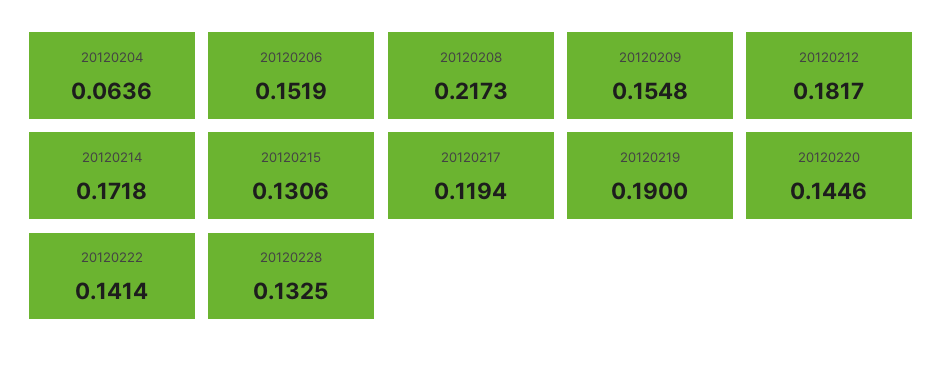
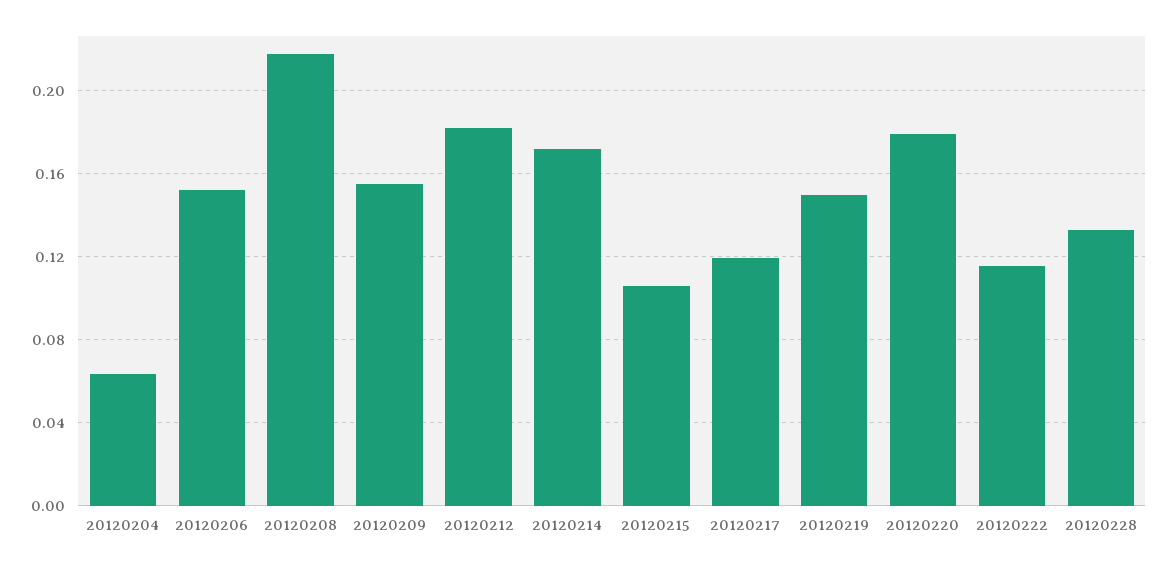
  {
    "20120204": 0.0636,
    "20120206": 0.1519,
    "20120208": 0.2173,
    "20120209": 0.1548,
    "20120212": 0.1817,
    "20120214": 0.1718,
-   "20120215": 0.1306,
+   "20120215": 0.105,
    "20120217": 0.1194,
-   "20120219": 0.19,
+   "20120219": 0.15,
-   "20120220": 0.1446,
+   "20120220": 0.18,
-   "20120222": 0.1414,
+   "20120222": 0.115,
    "20120228": 0.1325
  }

